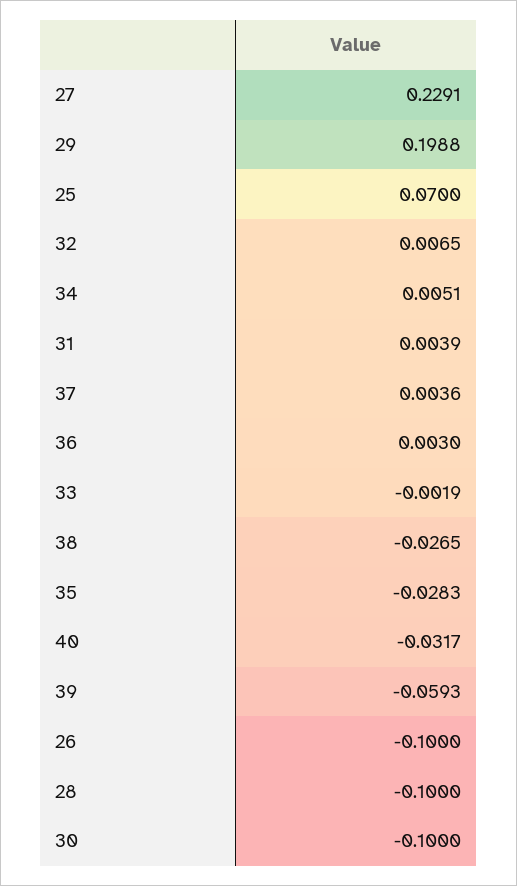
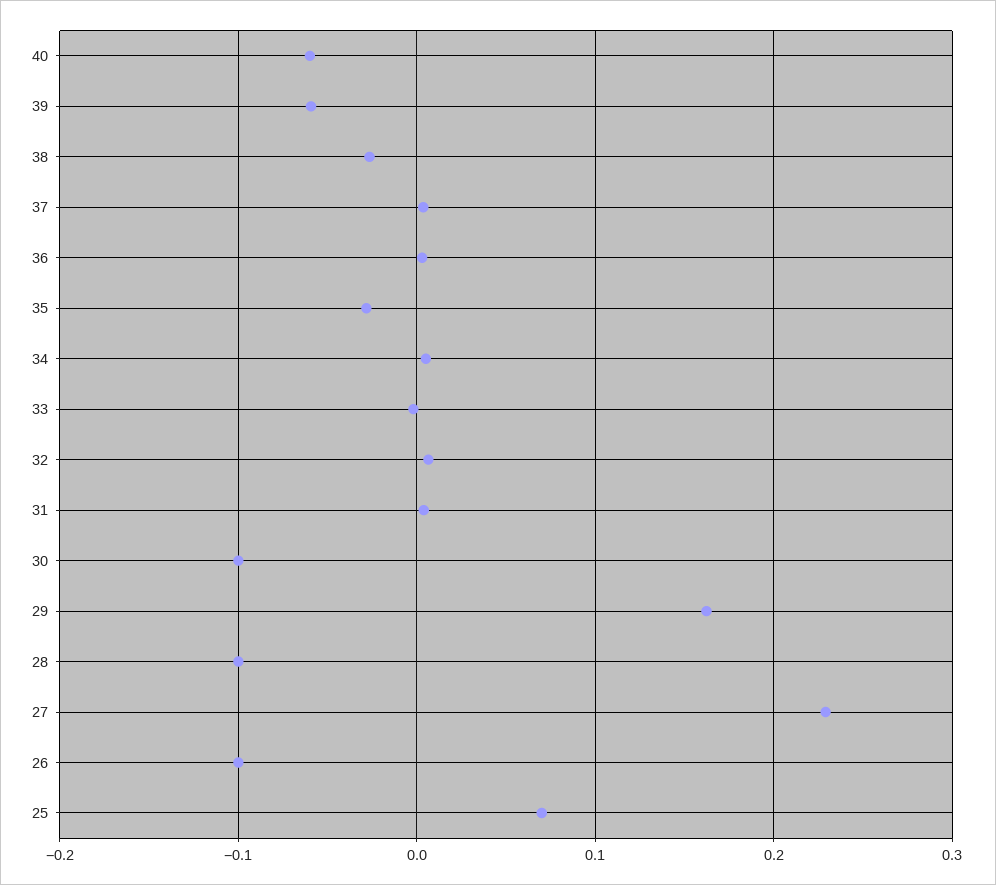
  {
    "27": 0.2291,
-   "29": 0.1988,
+   "29": 0.16,
    "25": 0.07,
    "32": 0.0065,
    "34": 0.0051,
    "31": 0.0039,
    "37": 0.0036,
    "36": 0.003,
    "33": -0.0019,
    "38": -0.0265,
    "35": -0.0283,
-   "40": -0.0317,
+   "40": -0.06,
    "39": -0.0593,
    "26": -0.1,
    "28": -0.1,
    "30": -0.1
  }

